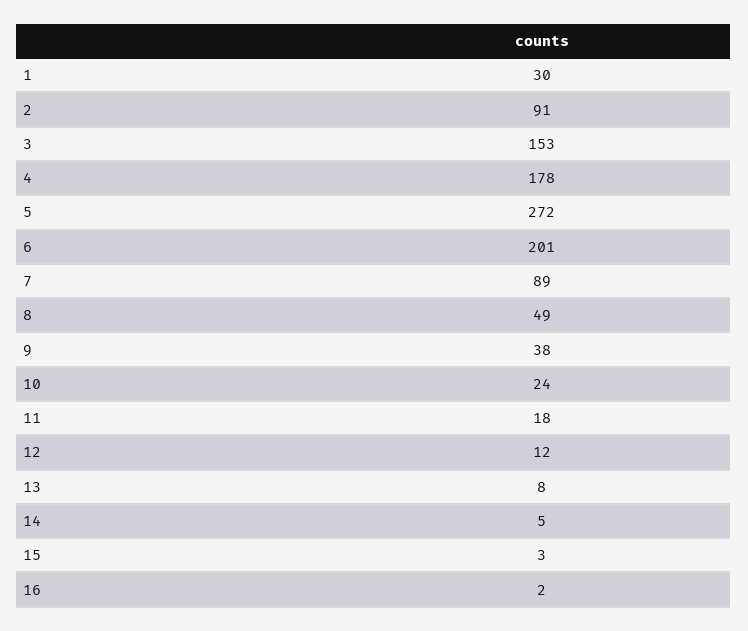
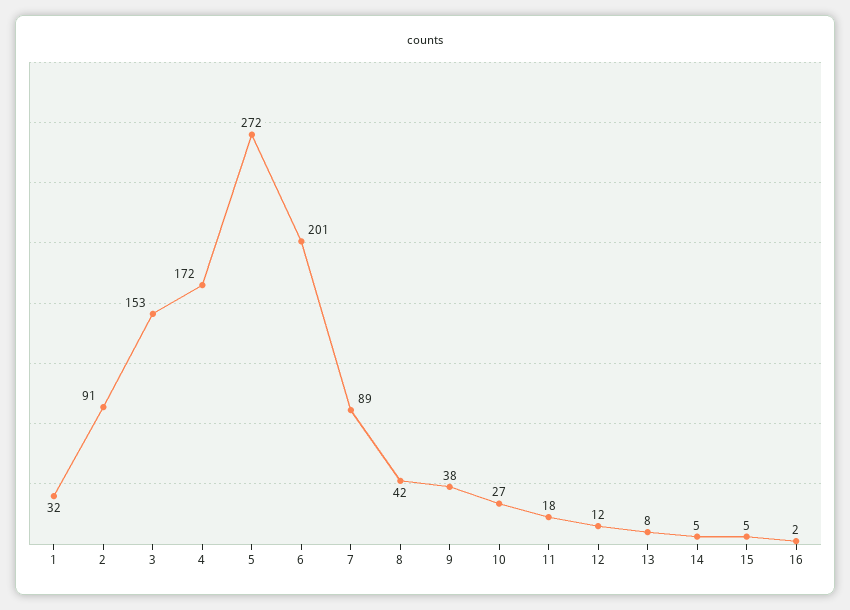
  {
-   "1": 30,
+   "1": 32,
    "2": 91,
    "3": 153,
-   "4": 178,
+   "4": 172,
    "5": 272,
    "6": 201,
    "7": 89,
-   "8": 49,
+   "8": 42,
    "9": 38,
-   "10": 24,
+   "10": 27,
    "11": 18,
    "12": 12,
    "13": 8,
    "14": 5,
-   "15": 3,
+   "15": 5,
    "16": 2
  }

